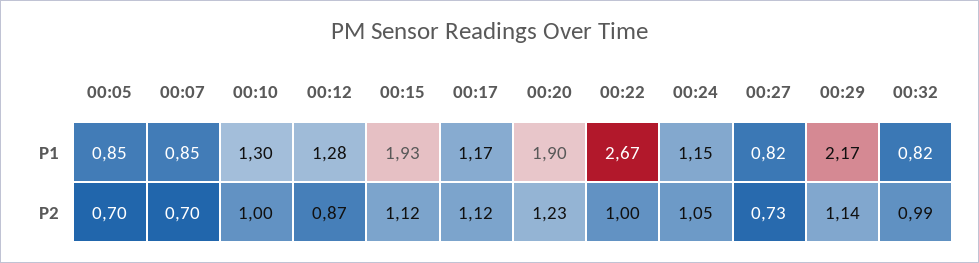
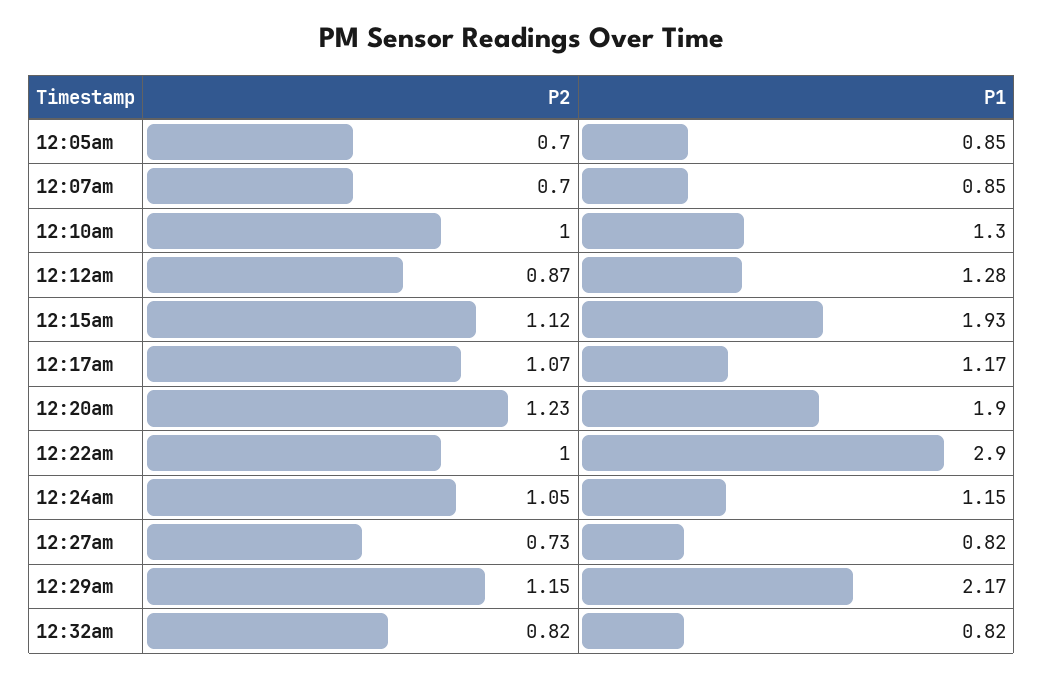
  {
    "00:05": {
      "P1": 0.85,
      "P2": 0.7
    },
    "00:07": {
      "P1": 0.85,
      "P2": 0.7
    },
    "00:10": {
      "P1": 1.3,
      "P2": 1
    },
    "00:12": {
      "P1": 1.28,
      "P2": 0.87
    },
    "00:15": {
      "P1": 1.93,
      "P2": 1.12
    },
    "00:17": {
      "P1": 1.17,
-     "P2": 1.12
+     "P2": 1.07
    },
    "00:20": {
      "P1": 1.9,
      "P2": 1.23
    },
    "00:22": {
-     "P1": 2.67,
+     "P1": 2.9,
      "P2": 1
    },
    "00:24": {
      "P1": 1.15,
      "P2": 1.05
    },
    "00:27": {
      "P1": 0.82,
      "P2": 0.73
    },
    "00:29": {
      "P1": 2.17,
-     "P2": 1.14
+     "P2": 1.15
    },
    "00:32": {
      "P1": 0.82,
-     "P2": 0.99
+     "P2": 0.82
    }
  }

